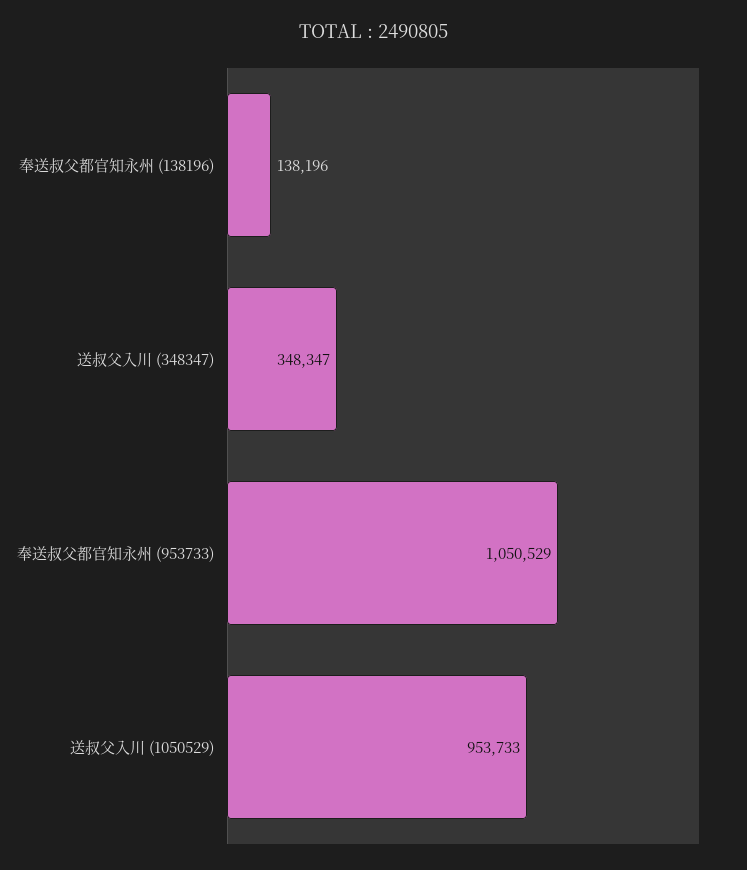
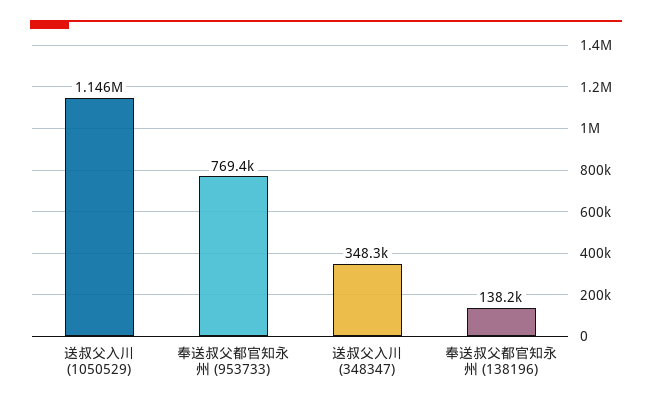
  {
    "奉送叔父都官知永州 (138196)": 138196,
    "送叔父入川 (348347)": 348347,
-   "奉送叔父都官知永州 (953733)": 1050529,
+   "奉送叔父都官知永州 (953733)": 769400,
-   "送叔父入川 (1050529)": 953733
+   "送叔父入川 (1050529)": 1146000
  }

